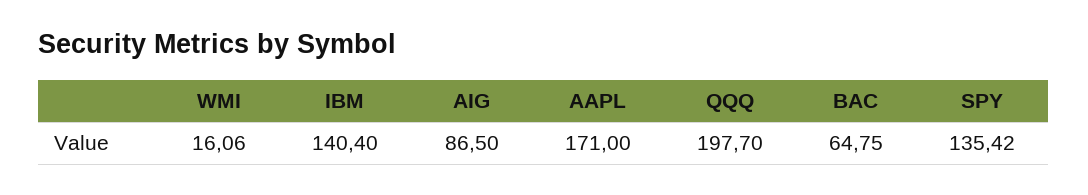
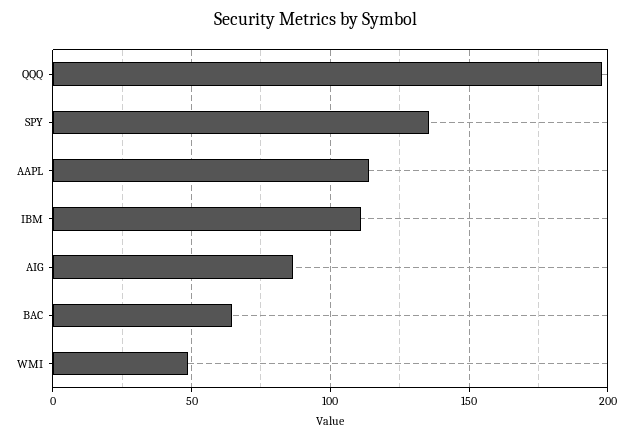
  {
-   "WMI": 16.06,
+   "WMI": 50,
-   "IBM": 140.4,
+   "IBM": 110,
    "AIG": 86.5,
-   "AAPL": 171,
+   "AAPL": 115,
    "QQQ": 197.7,
    "BAC": 64.75,
    "SPY": 135.42
  }

